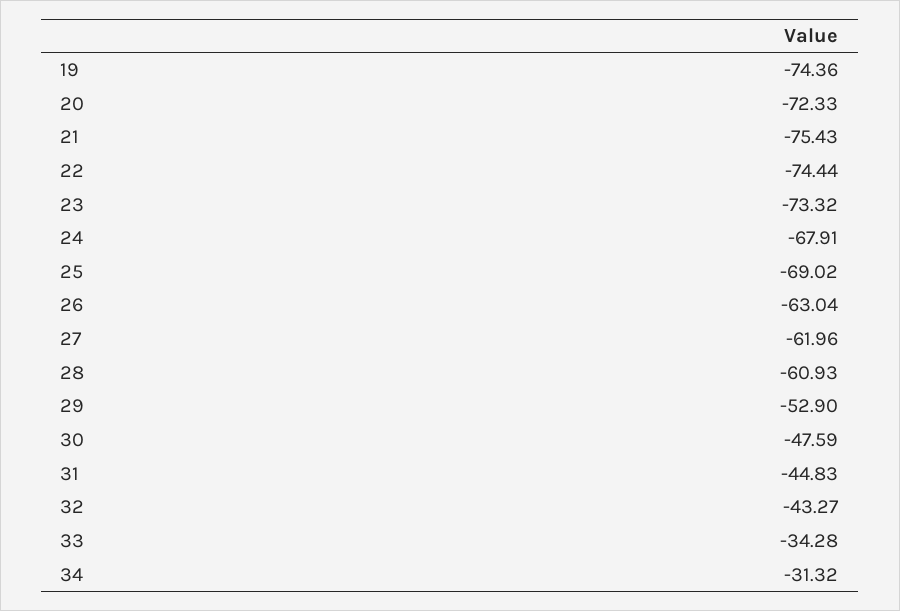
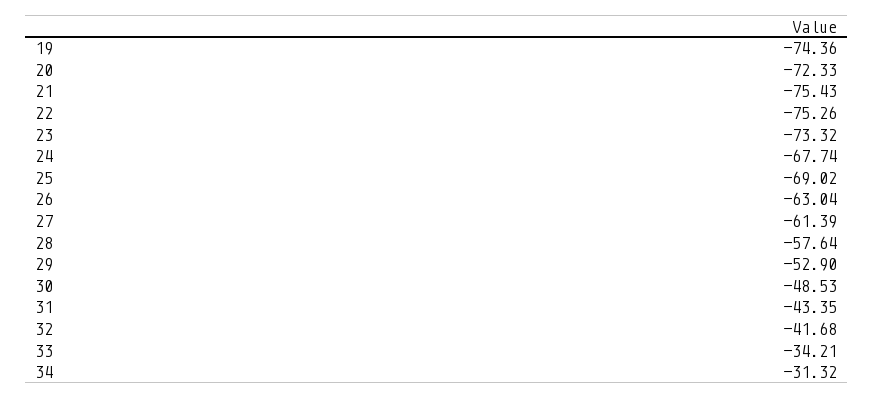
  {
    "19": -74.36,
    "20": -72.33,
    "21": -75.43,
-   "22": -74.44,
+   "22": -75.26,
    "23": -73.32,
-   "24": -67.91,
+   "24": -67.74,
    "25": -69.02,
    "26": -63.04,
-   "27": -61.96,
+   "27": -61.39,
-   "28": -60.93,
+   "28": -57.64,
    "29": -52.9,
-   "30": -47.59,
+   "30": -48.53,
-   "31": -44.83,
+   "31": -43.35,
-   "32": -43.27,
+   "32": -41.68,
-   "33": -34.28,
+   "33": -34.21,
    "34": -31.32
  }

